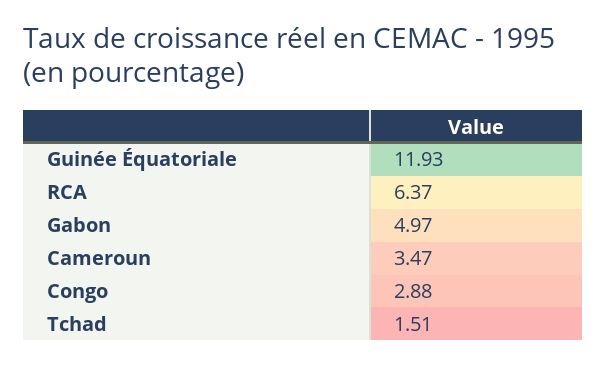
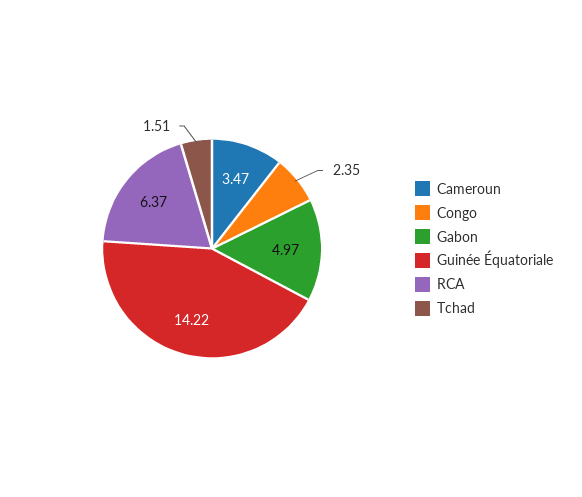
  {
-   "Guinée Équatoriale": 11.93,
+   "Guinée Équatoriale": 14.22,
    "RCA": 6.37,
    "Gabon": 4.97,
    "Cameroun": 3.47,
-   "Congo": 2.88,
+   "Congo": 2.35,
    "Tchad": 1.51
  }

